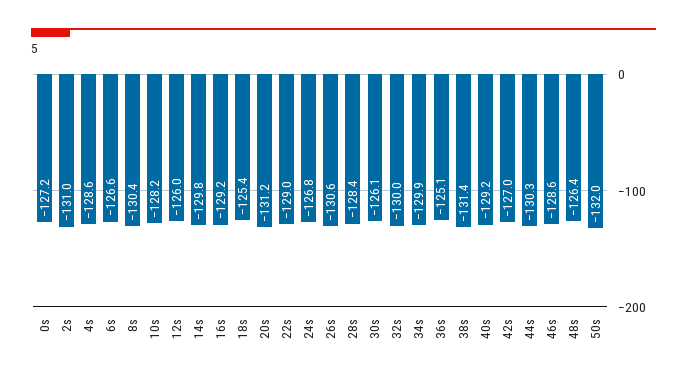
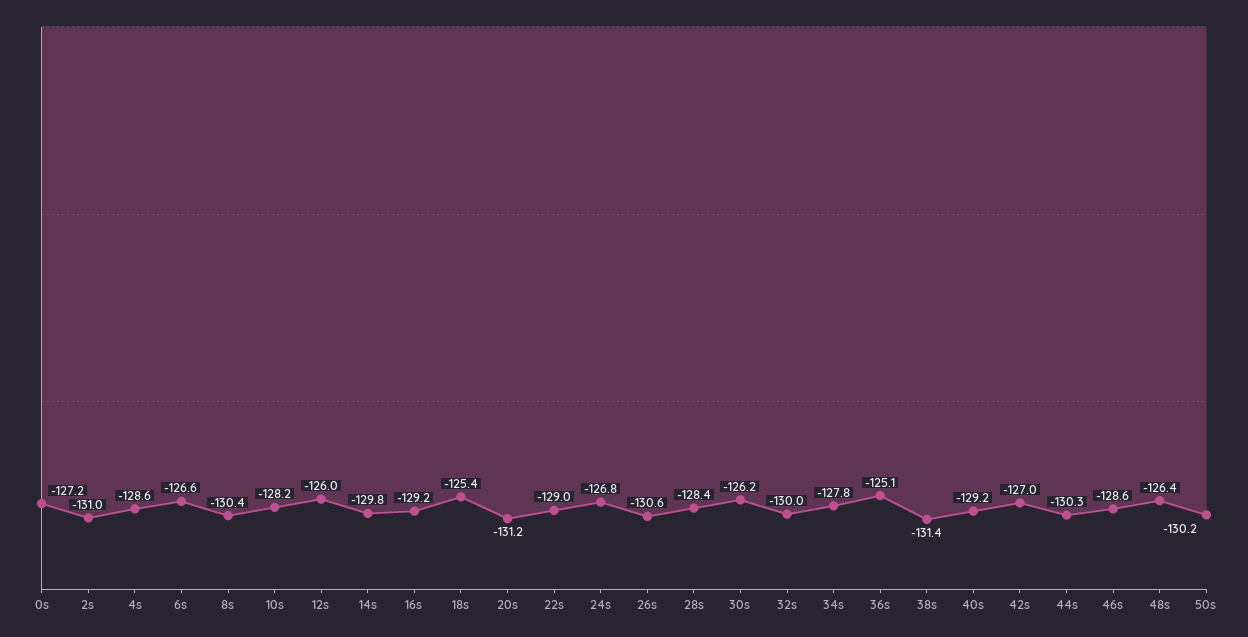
  {
    "0s": -127.2,
    "2s": -131,
    "4s": -128.6,
    "6s": -126.6,
    "8s": -130.4,
    "10s": -128.2,
    "12s": -126,
    "14s": -129.8,
    "16s": -129.2,
    "18s": -125.4,
    "20s": -131.2,
    "22s": -129,
    "24s": -126.8,
    "26s": -130.6,
    "28s": -128.4,
-   "30s": -126.1,
+   "30s": -126.2,
    "32s": -130,
-   "34s": -129.9,
+   "34s": -127.8,
    "36s": -125.1,
    "38s": -131.4,
    "40s": -129.2,
    "42s": -127,
    "44s": -130.3,
    "46s": -128.6,
    "48s": -126.4,
-   "50s": -132
+   "50s": -130.2
  }

